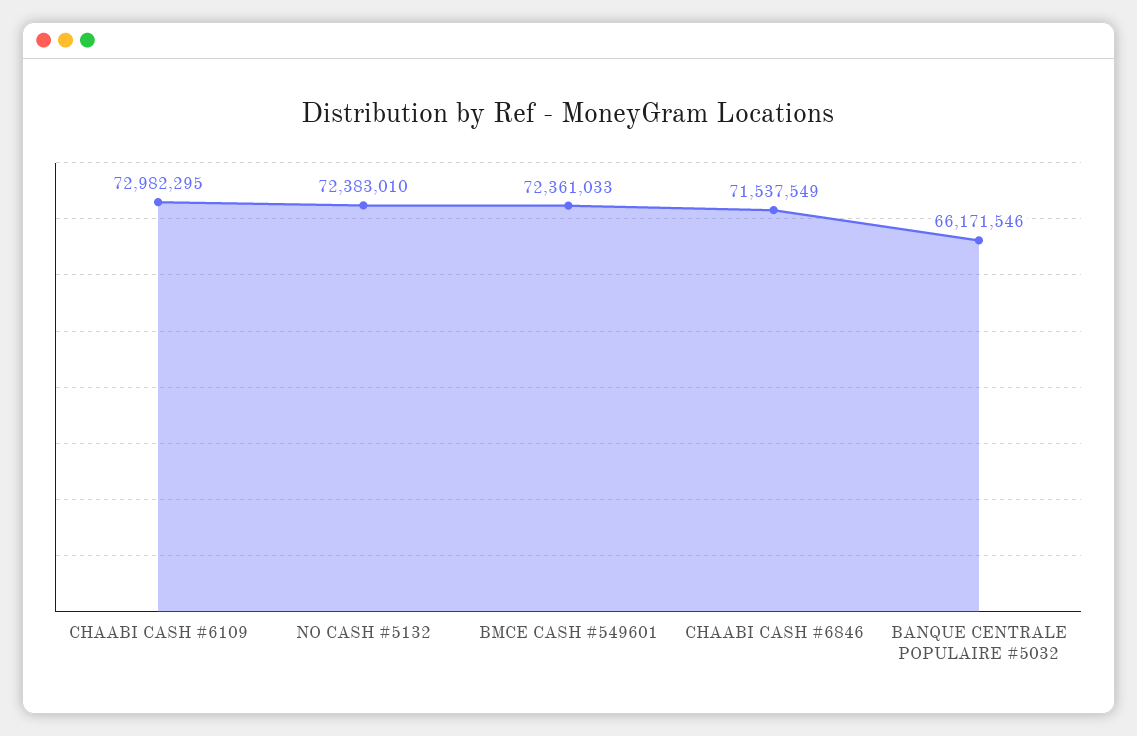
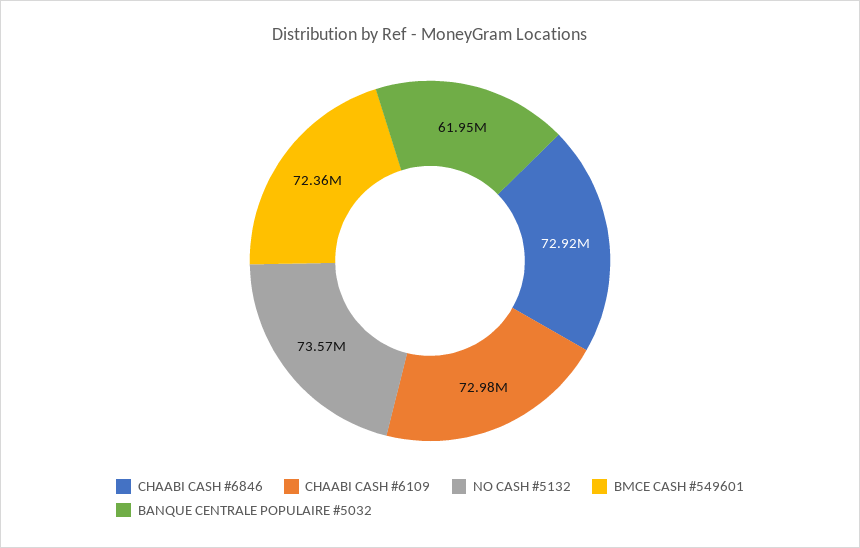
  {
    "CHAABI CASH #6109": 72982295,
-   "NO CASH #5132": 72383010,
+   "NO CASH #5132": 73570000,
    "BMCE CASH #549601": 72361033,
-   "CHAABI CASH #6846": 71537549,
+   "CHAABI CASH #6846": 72920000,
-   "BANQUE CENTRALE POPULAIRE #5032": 66171546
+   "BANQUE CENTRALE POPULAIRE #5032": 61950000
  }

